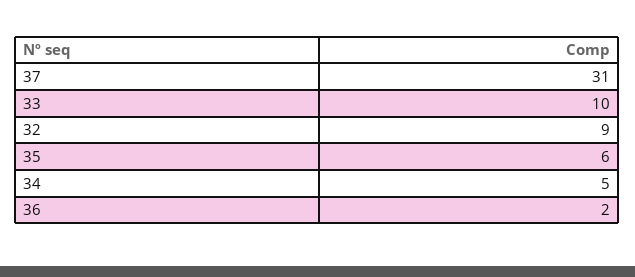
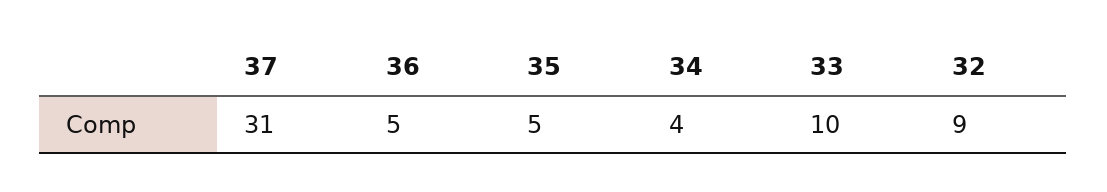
  {
    "37": 31,
    "33": 10,
    "32": 9,
-   "35": 6,
+   "35": 5,
-   "34": 5,
+   "34": 4,
-   "36": 2
+   "36": 5
  }

